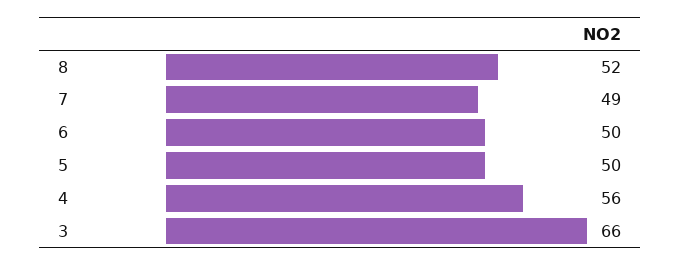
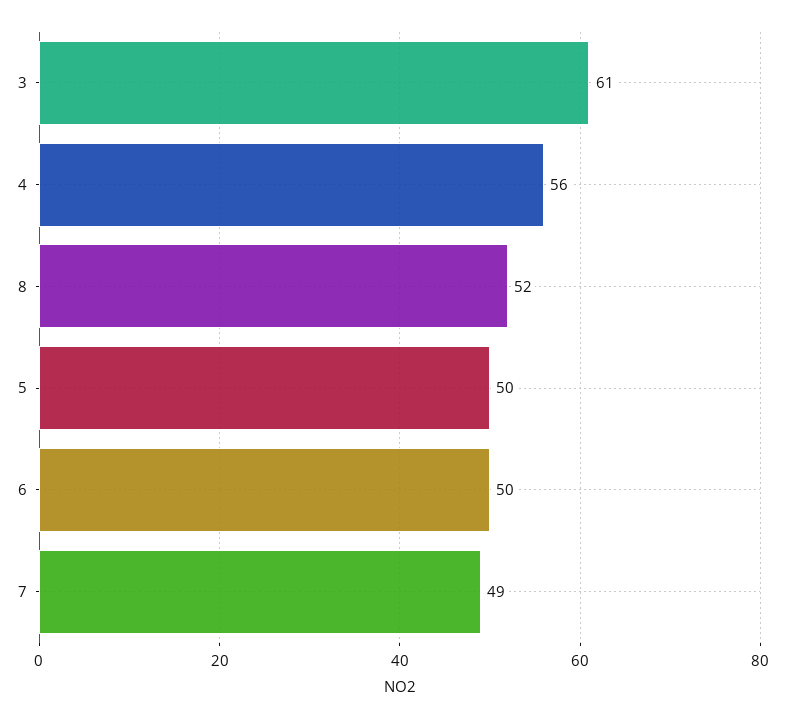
  {
    "8": 52,
    "7": 49,
    "6": 50,
    "5": 50,
    "4": 56,
-   "3": 66
+   "3": 61
  }

